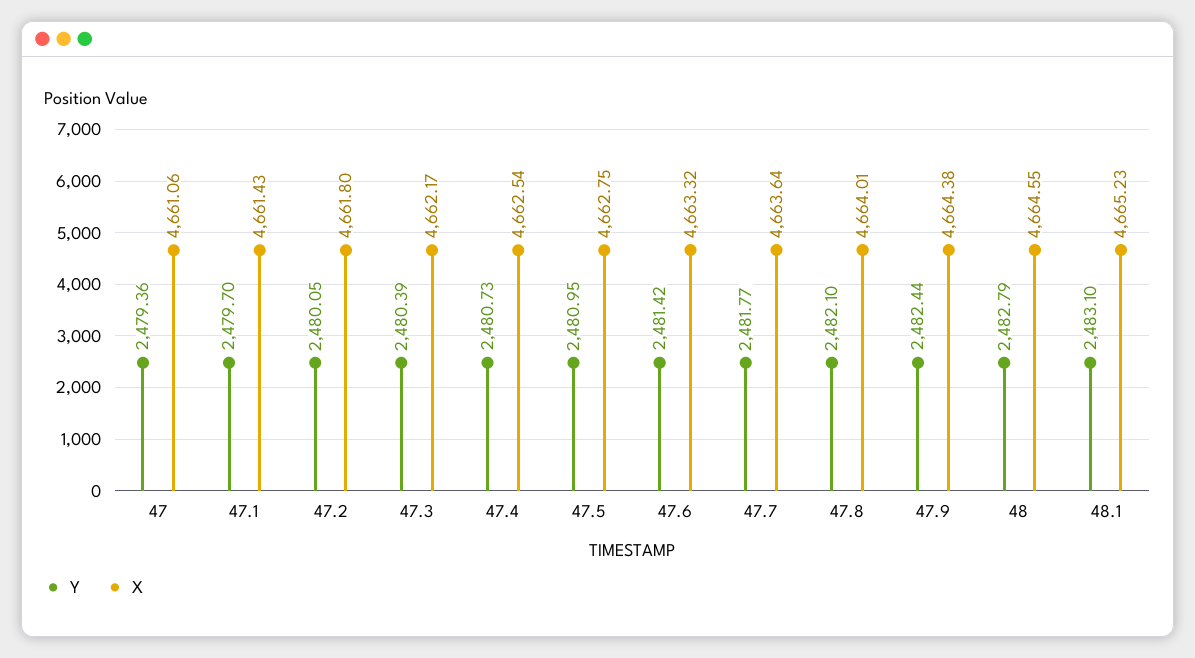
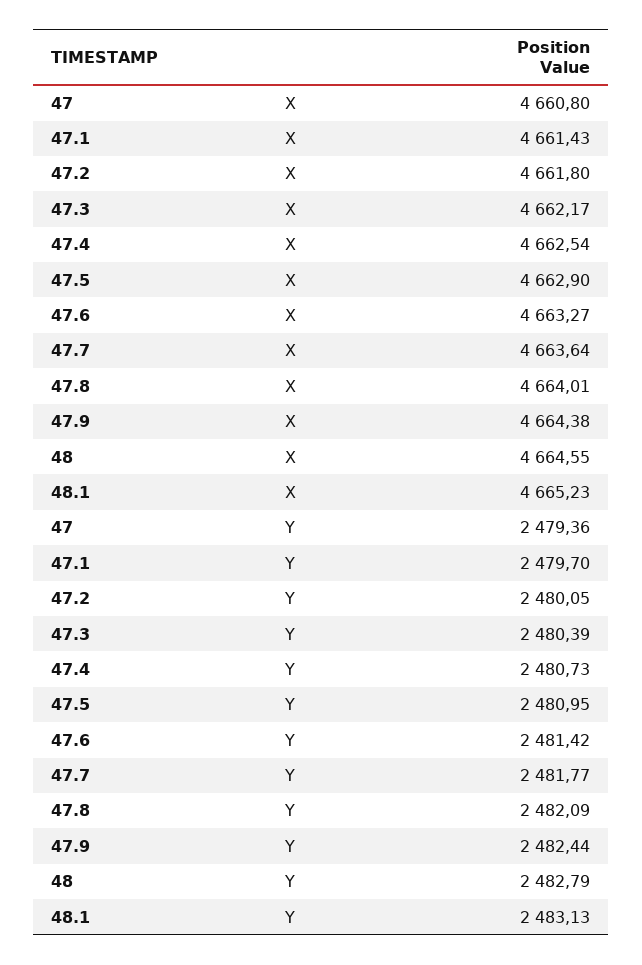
  {
    "Y": {
      "47": 2479.36,
      "47.1": 2479.7,
      "47.2": 2480.05,
      "47.3": 2480.39,
      "47.4": 2480.73,
      "47.5": 2480.95,
      "47.6": 2481.42,
      "47.7": 2481.77,
-     "47.8": 2482.1,
+     "47.8": 2482.09,
      "47.9": 2482.44,
      "48": 2482.79,
-     "48.1": 2483.1
+     "48.1": 2483.13
    },
    "X": {
-     "47": 4661.06,
+     "47": 4660.8,
      "47.1": 4661.43,
      "47.2": 4661.8,
      "47.3": 4662.17,
      "47.4": 4662.54,
-     "47.5": 4662.75,
+     "47.5": 4662.9,
-     "47.6": 4663.32,
+     "47.6": 4663.27,
      "47.7": 4663.64,
      "47.8": 4664.01,
      "47.9": 4664.38,
      "48": 4664.55,
      "48.1": 4665.23
    }
  }

